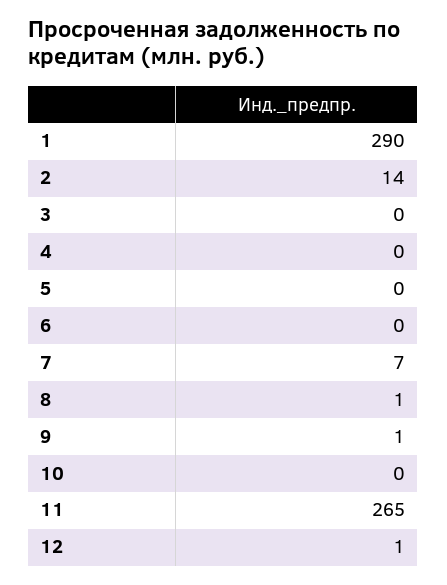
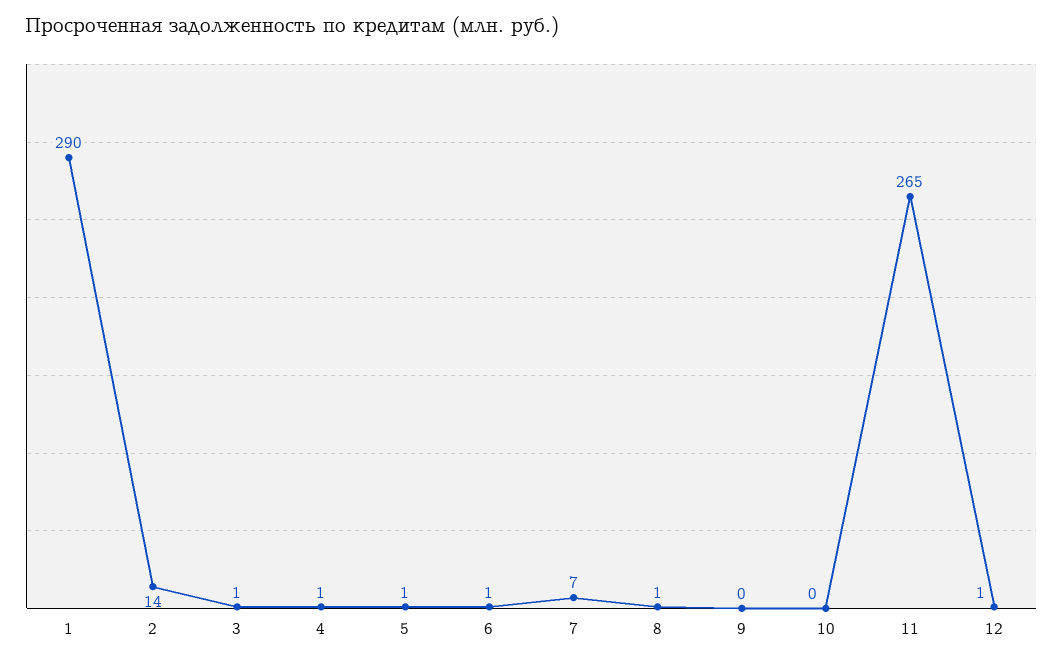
  {
    "1": 290,
    "2": 14,
-   "3": 0,
+   "3": 1,
-   "4": 0,
+   "4": 1,
-   "5": 0,
+   "5": 1,
-   "6": 0,
+   "6": 1,
    "7": 7,
    "8": 1,
-   "9": 1,
+   "9": 0,
    "10": 0,
    "11": 265,
    "12": 1
  }

